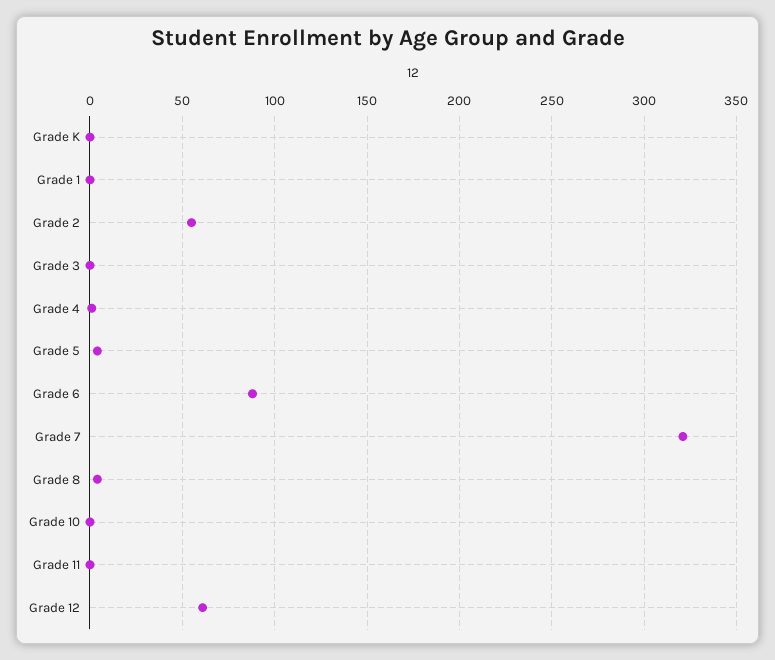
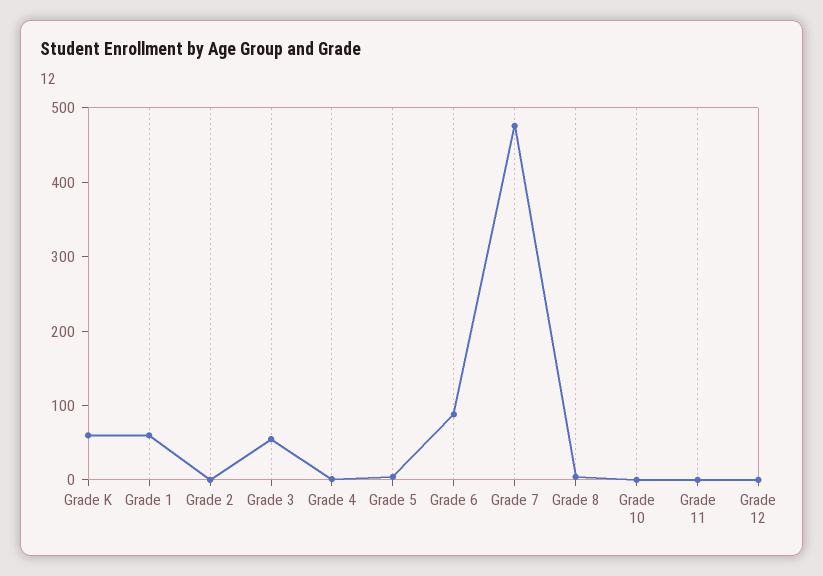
  {
-   "Grade K": 0,
+   "Grade K": 60,
-   "Grade 1": 0,
+   "Grade 1": 60,
-   "Grade 2": 55,
+   "Grade 2": 0,
-   "Grade 3": 0,
+   "Grade 3": 60,
    "Grade 4": 0,
    "Grade 5": 5,
    "Grade 6": 90,
-   "Grade 7": 320,
+   "Grade 7": 480,
    "Grade 8": 5,
    "Grade 10": 0,
    "Grade 11": 0,
-   "Grade 12": 60
+   "Grade 12": 0
  }

